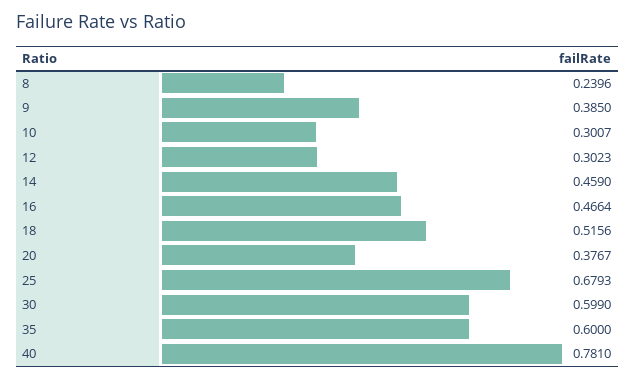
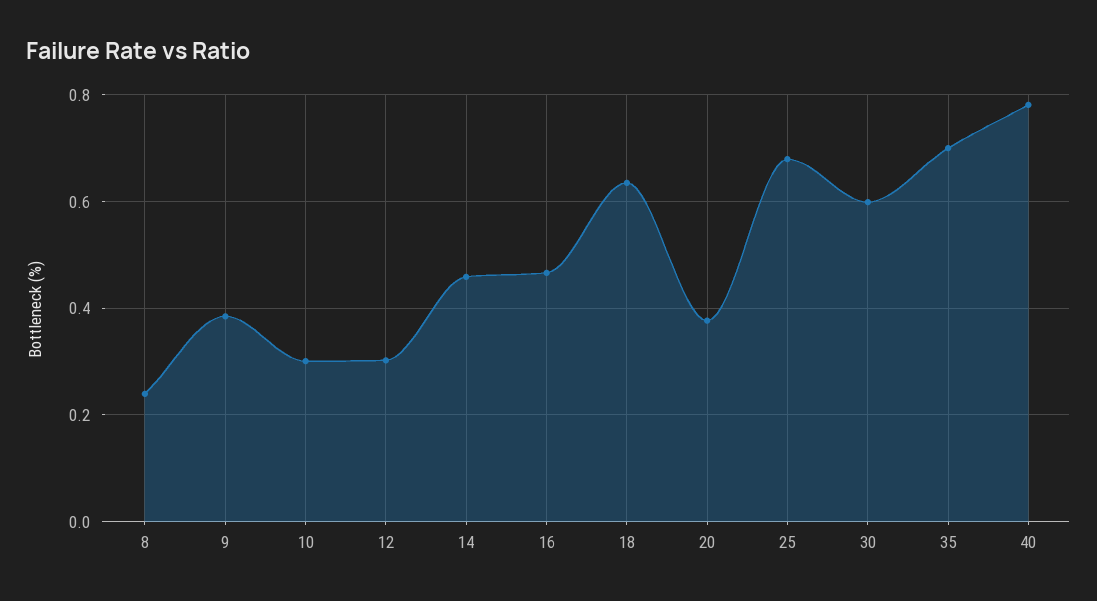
  {
    "8": 0.2396,
    "9": 0.385,
    "10": 0.3007,
    "12": 0.3023,
    "14": 0.459,
    "16": 0.4664,
-   "18": 0.5156,
+   "18": 0.64,
    "20": 0.3767,
    "25": 0.6793,
    "30": 0.599,
-   "35": 0.6,
+   "35": 0.7,
    "40": 0.781
  }

